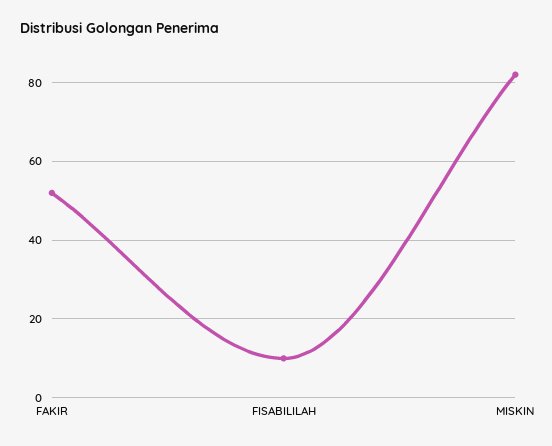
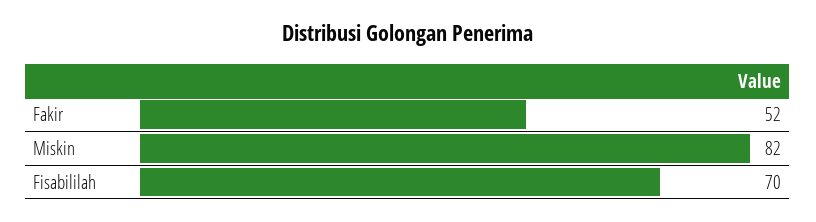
  {
    "FAKIR": 52,
-   "FISABILILAH": 10,
+   "FISABILILAH": 70,
    "MISKIN": 82
  }

